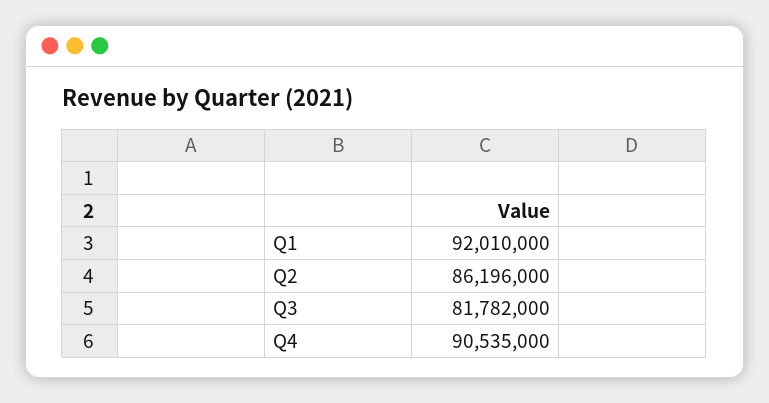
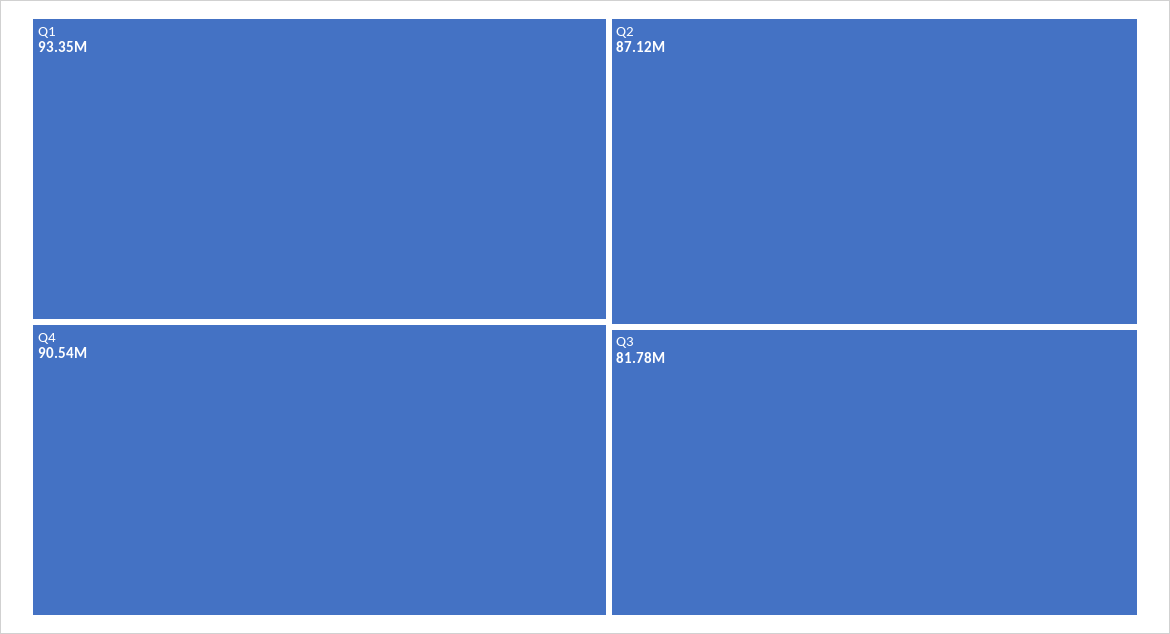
  {
-   "Q1": 92010000,
+   "Q1": 93350000,
-   "Q2": 86196000,
+   "Q2": 87120000,
    "Q3": 81782000,
    "Q4": 90535000
  }

